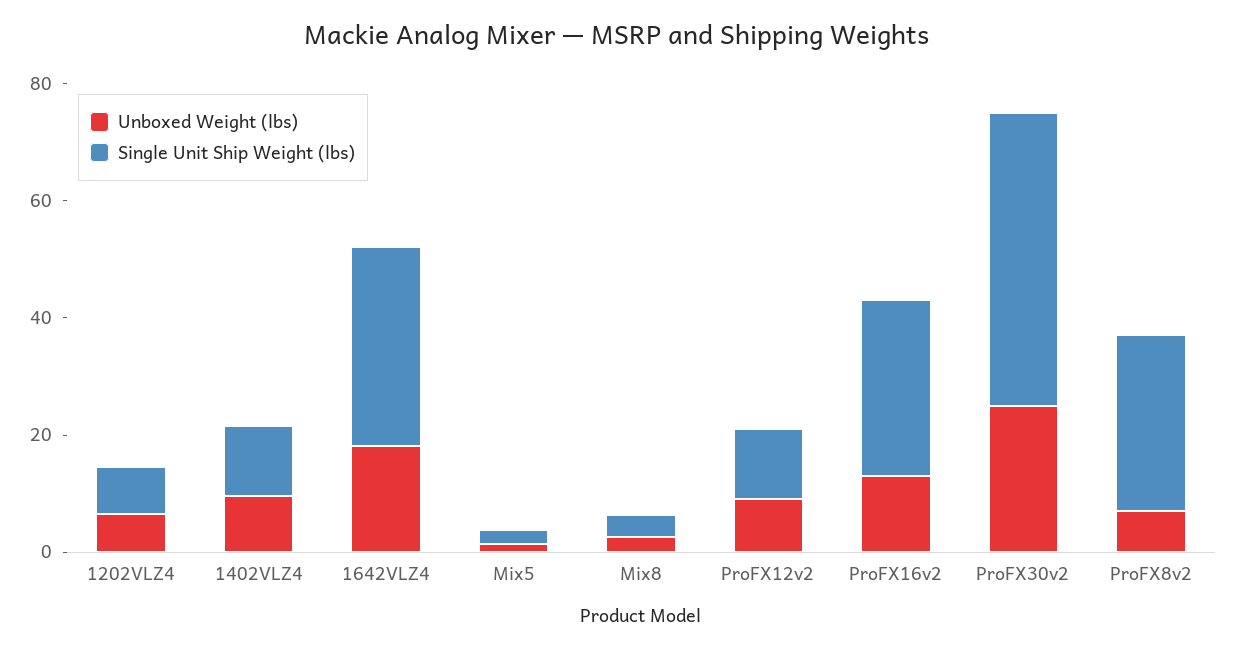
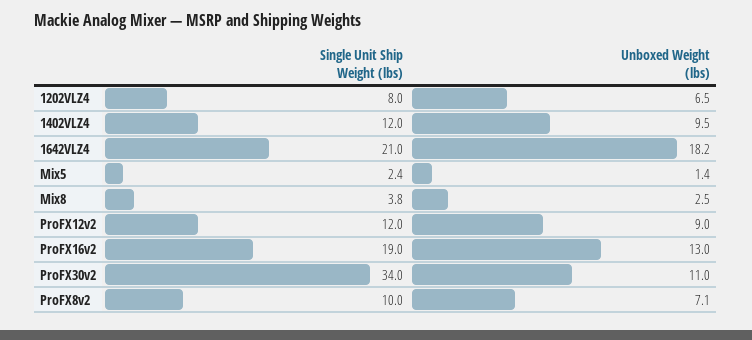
  {
    "Unboxed Weight (lbs)": {
      "1202VLZ4": 6.5,
      "1402VLZ4": 9.5,
      "1642VLZ4": 18.2,
      "Mix5": 1.4,
      "Mix8": 2.5,
      "ProFX12v2": 9,
      "ProFX16v2": 13,
-     "ProFX30v2": 25,
+     "ProFX30v2": 11,
      "ProFX8v2": 7.1
    },
    "Single Unit Ship Weight (lbs)": {
      "1202VLZ4": 8,
      "1402VLZ4": 12,
-     "1642VLZ4": 35,
+     "1642VLZ4": 21,
      "Mix5": 2.4,
      "Mix8": 3.8,
      "ProFX12v2": 12,
-     "ProFX16v2": 30,
+     "ProFX16v2": 19,
-     "ProFX30v2": 50,
+     "ProFX30v2": 34,
-     "ProFX8v2": 30
+     "ProFX8v2": 10
    }
  }

